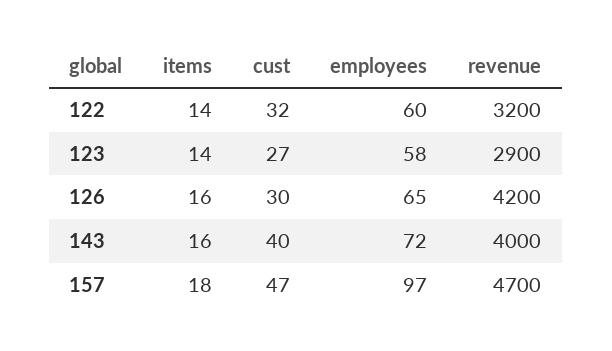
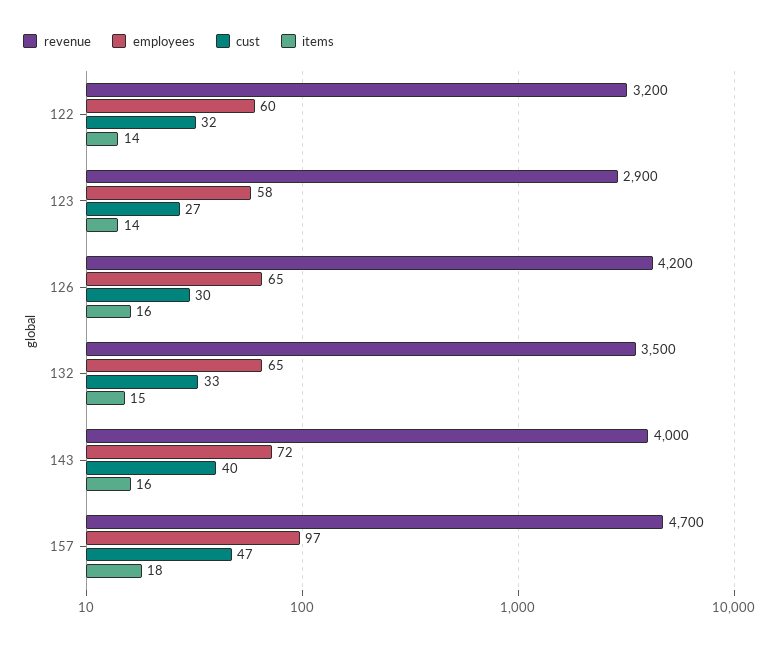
  {
    "items": {
      "122": 14,
      "123": 14,
      "126": 16,
      "143": 16,
-     "157": 18
+     "157": 18,
+     "132": 15
    },
    "cust": {
      "122": 32,
      "123": 27,
      "126": 30,
      "143": 40,
-     "157": 47
+     "157": 47,
+     "132": 33
    },
    "employees": {
      "122": 60,
      "123": 58,
      "126": 65,
      "143": 72,
-     "157": 97
+     "157": 97,
+     "132": 65
    },
    "revenue": {
      "122": 3200,
      "123": 2900,
      "126": 4200,
      "143": 4000,
-     "157": 4700
+     "157": 4700,
+     "132": 3500
    }
  }

